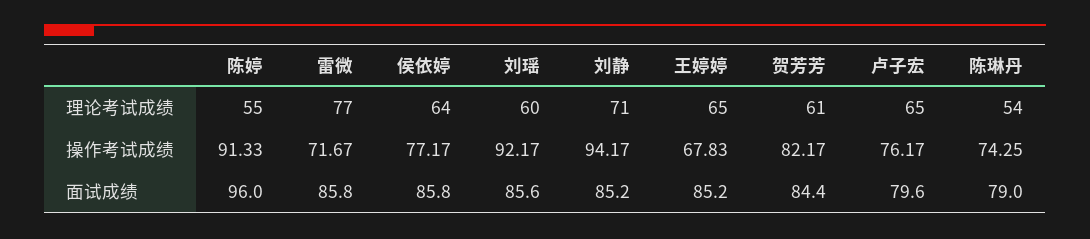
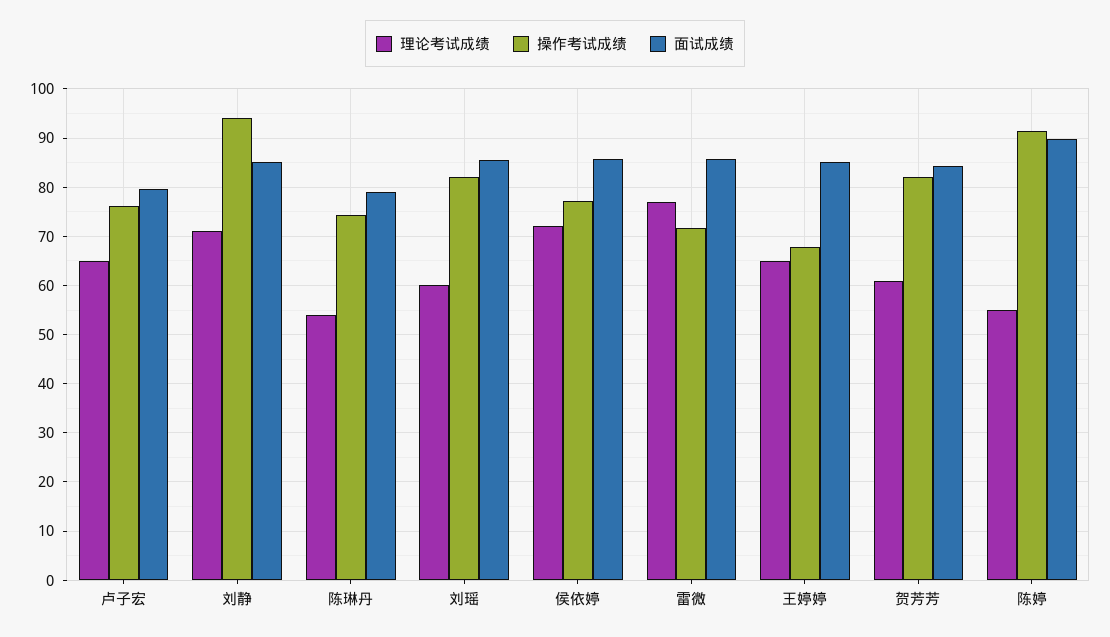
  {
    "理论考试成绩": {
      "陈婷": 55,
      "雷微": 77,
-     "侯依婷": 64,
+     "侯依婷": 72,
      "刘瑶": 60,
      "刘静": 71,
      "王婷婷": 65,
      "贺芳芳": 61,
      "卢子宏": 65,
      "陈琳丹": 54
    },
    "操作考试成绩": {
      "陈婷": 91.33,
      "雷微": 71.67,
      "侯依婷": 77.17,
-     "刘瑶": 92.17,
+     "刘瑶": 82,
      "刘静": 94.17,
      "王婷婷": 67.83,
      "贺芳芳": 82.17,
      "卢子宏": 76.17,
      "陈琳丹": 74.25
    },
    "面试成绩": {
-     "陈婷": 96,
+     "陈婷": 90,
      "雷微": 85.8,
      "侯依婷": 85.8,
      "刘瑶": 85.6,
      "刘静": 85.2,
      "王婷婷": 85.2,
      "贺芳芳": 84.4,
      "卢子宏": 79.6,
      "陈琳丹": 79
    }
  }

